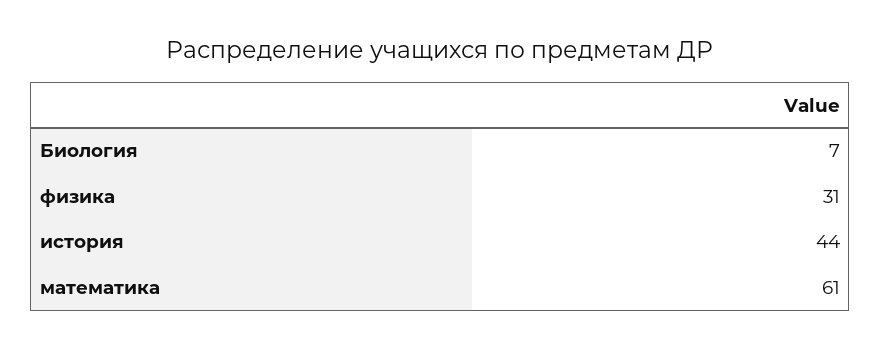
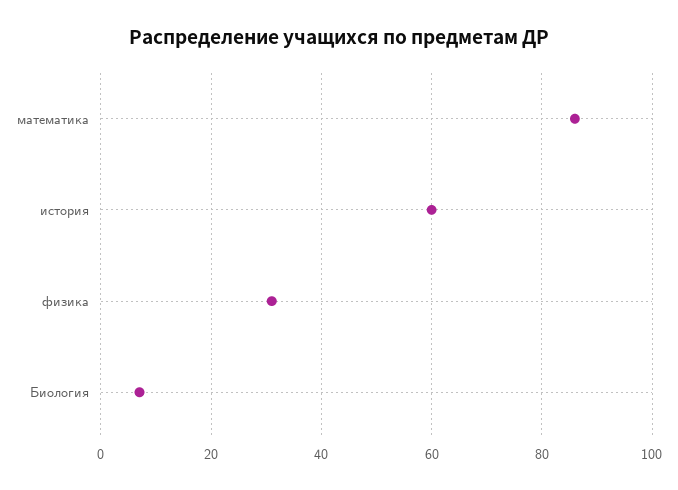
  {
    "Биология": 7,
    "физика": 31,
-   "история": 44,
+   "история": 60,
-   "математика": 61
+   "математика": 85
  }

